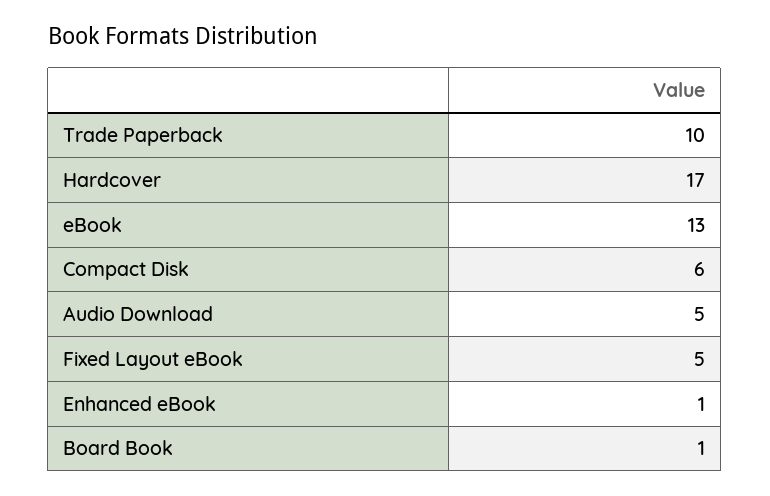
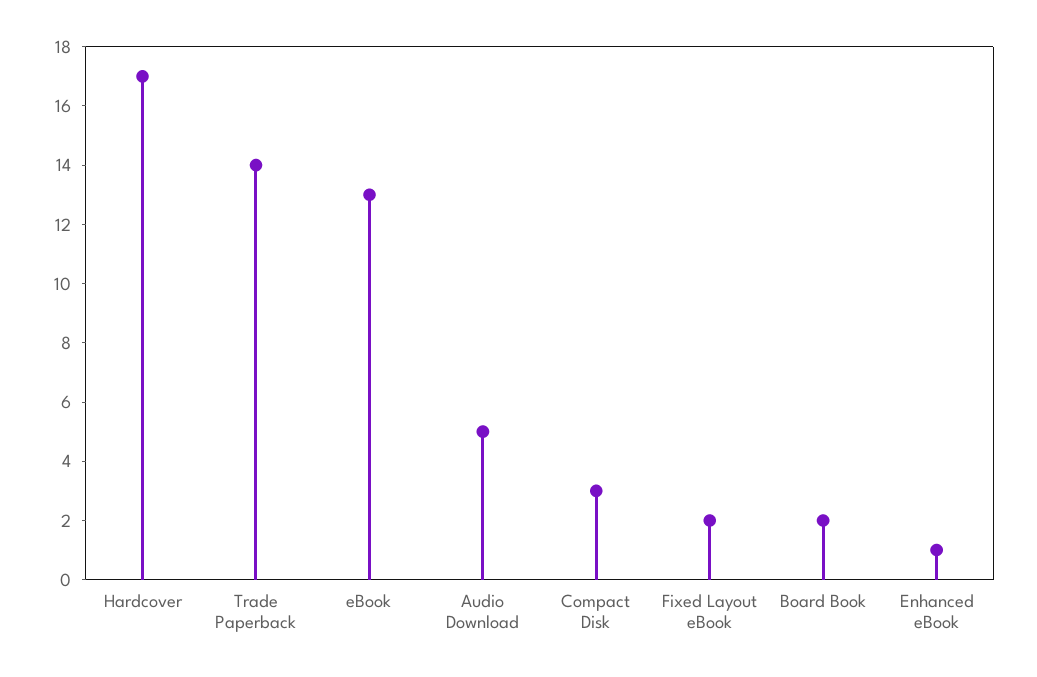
  {
-   "Trade Paperback": 10,
+   "Trade Paperback": 14,
    "Hardcover": 17,
    "eBook": 13,
-   "Compact Disk": 6,
+   "Compact Disk": 3,
    "Audio Download": 5,
-   "Fixed Layout eBook": 5,
+   "Fixed Layout eBook": 2,
    "Enhanced eBook": 1,
-   "Board Book": 1
+   "Board Book": 2
  }

